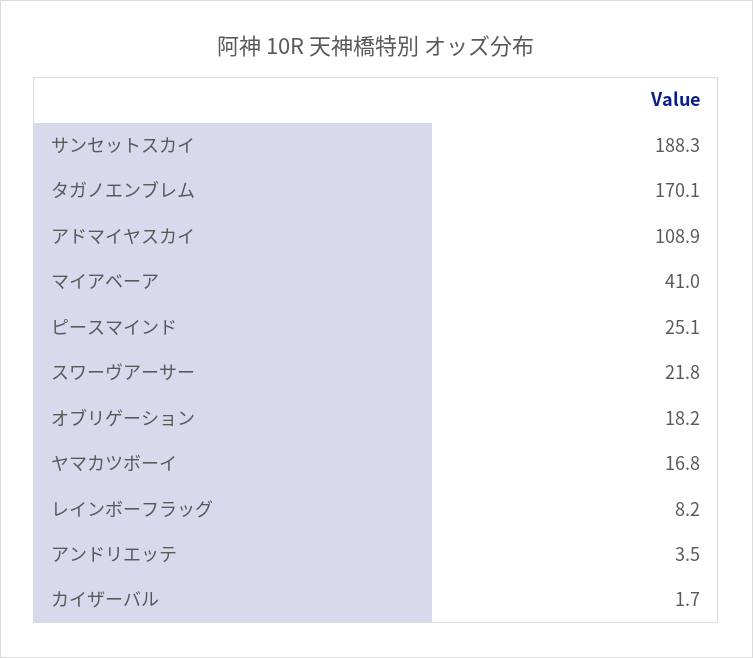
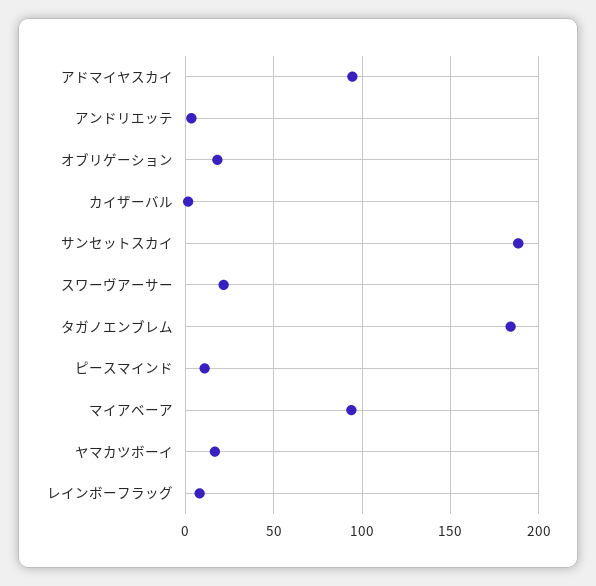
  {
    "サンセットスカイ": 188.3,
-   "タガノエンブレム": 170.1,
+   "タガノエンブレム": 185,
-   "アドマイヤスカイ": 108.9,
+   "アドマイヤスカイ": 95,
-   "マイアベーア": 41,
+   "マイアベーア": 95,
-   "ピースマインド": 25.1,
+   "ピースマインド": 10,
    "スワーヴアーサー": 21.8,
    "オブリゲーション": 18.2,
    "ヤマカツボーイ": 16.8,
    "レインボーフラッグ": 8.2,
    "アンドリエッテ": 3.5,
    "カイザーバル": 1.7
  }

